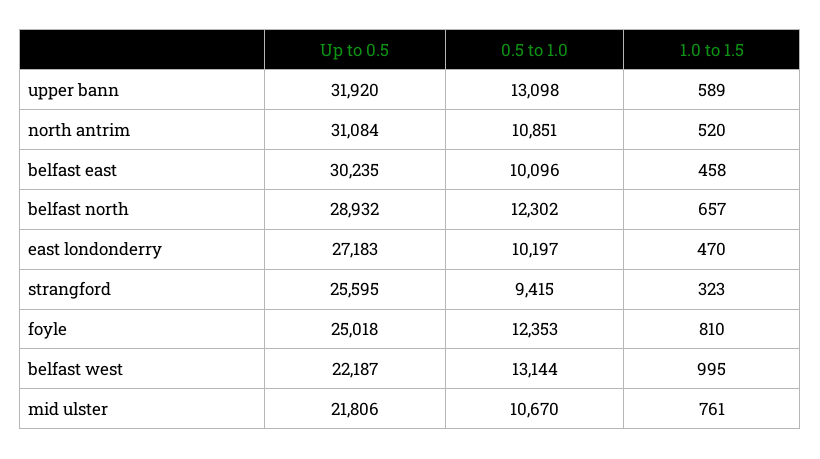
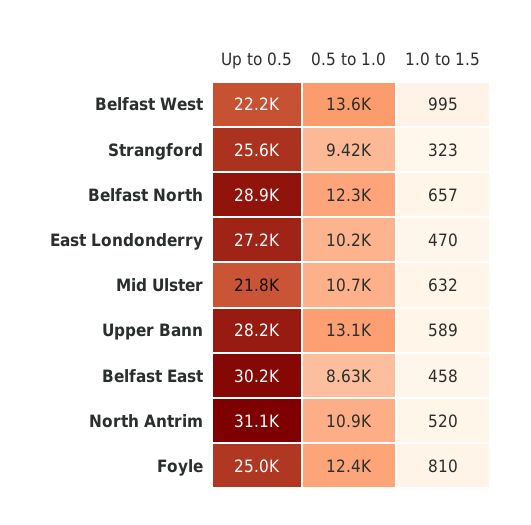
  {
    "Up to 0.5": {
-     "upper bann": 31920,
+     "upper bann": 28200,
      "north antrim": 31084,
      "belfast east": 30235,
      "belfast north": 28932,
      "east londonderry": 27183,
      "strangford": 25595,
      "foyle": 25018,
      "belfast west": 22187,
      "mid ulster": 21806
    },
    "0.5 to 1.0": {
      "upper bann": 13098,
      "north antrim": 10851,
-     "belfast east": 10096,
+     "belfast east": 8630,
      "belfast north": 12302,
      "east londonderry": 10197,
      "strangford": 9415,
      "foyle": 12353,
-     "belfast west": 13144,
+     "belfast west": 13600,
      "mid ulster": 10670
    },
    "1.0 to 1.5": {
      "upper bann": 589,
      "north antrim": 520,
      "belfast east": 458,
      "belfast north": 657,
      "east londonderry": 470,
      "strangford": 323,
      "foyle": 810,
      "belfast west": 995,
-     "mid ulster": 761
+     "mid ulster": 632
    }
  }

